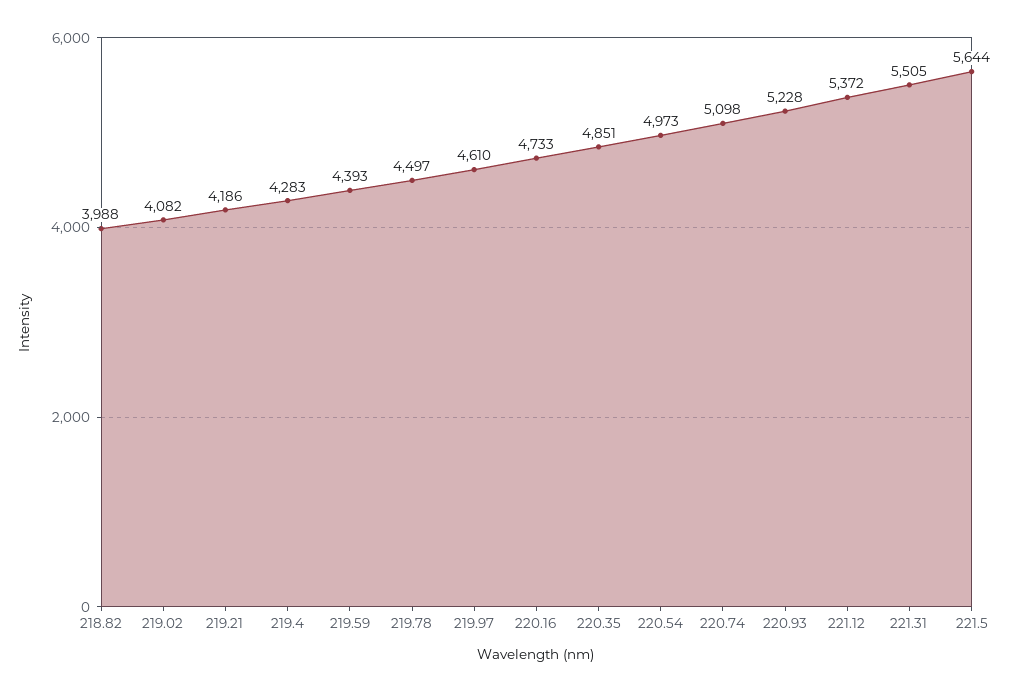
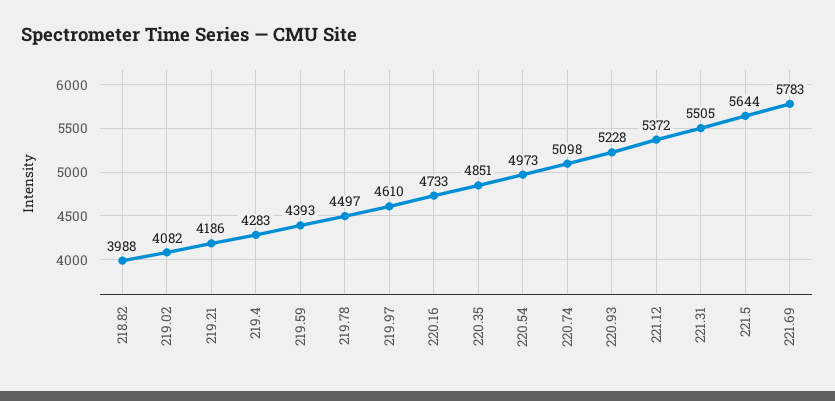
  {
    "218.82": 3988,
    "219.02": 4082,
    "219.21": 4186,
    "219.4": 4283,
    "219.59": 4393,
    "219.78": 4497,
    "219.97": 4610,
    "220.16": 4733,
    "220.35": 4851,
    "220.54": 4973,
    "220.74": 5098,
    "220.93": 5228,
    "221.12": 5372,
    "221.31": 5505,
-   "221.5": 5644
+   "221.5": 5644,
+   "221.69": 5783
  }

